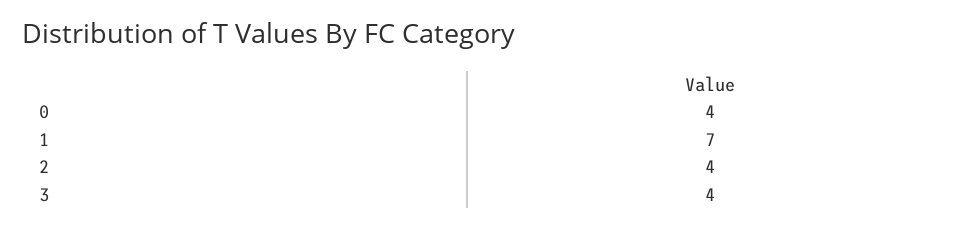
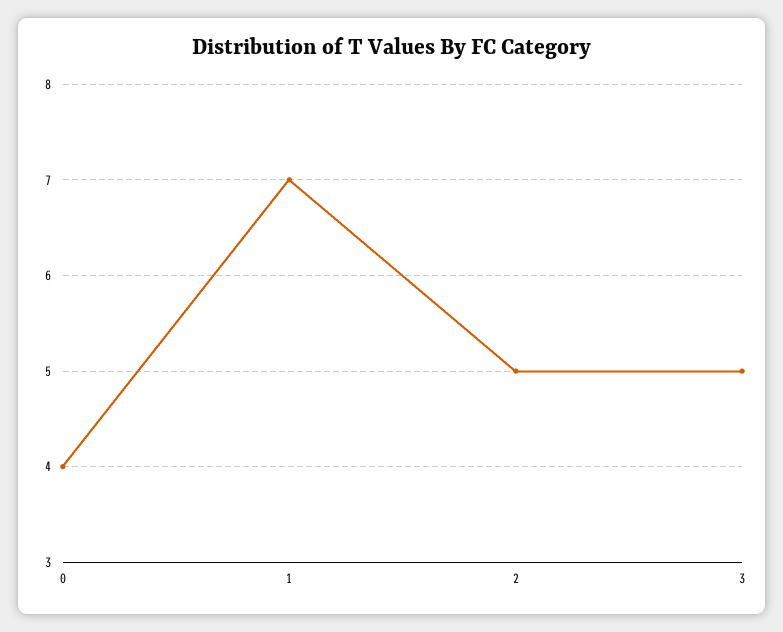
  {
    "0": 4,
    "1": 7,
-   "2": 4,
+   "2": 5,
-   "3": 4
+   "3": 5
  }

